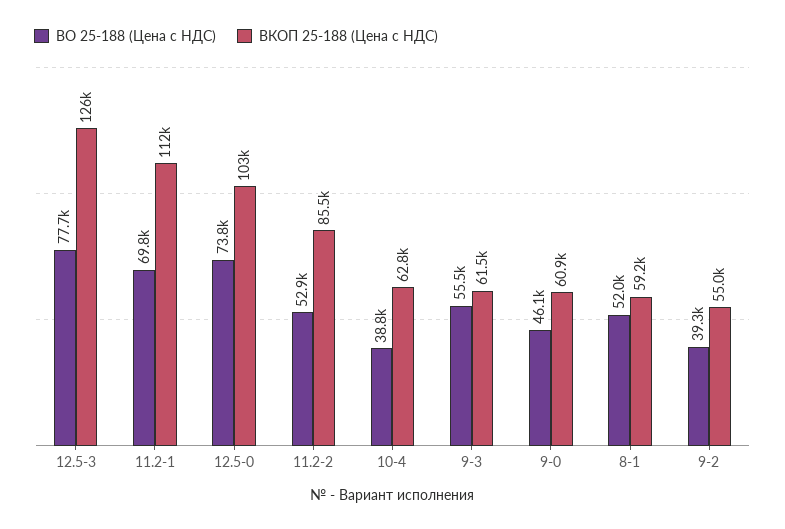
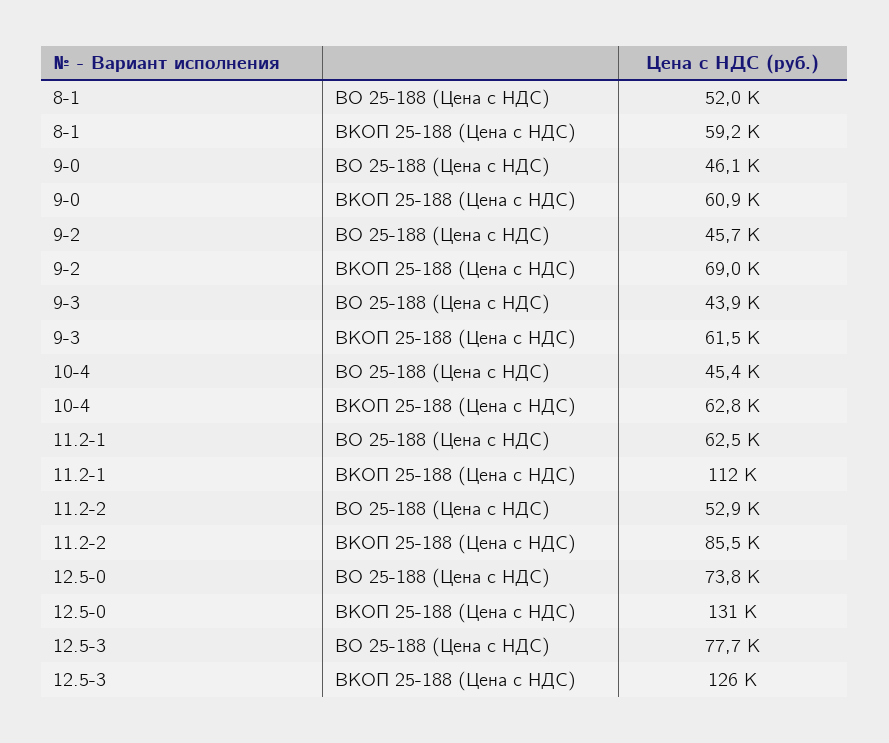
  {
    "ВО 25-188 (Цена с НДС)": {
      "12.5-3": 77700,
-     "11.2-1": 69800,
+     "11.2-1": 62500,
      "12.5-0": 73800,
      "11.2-2": 52900,
-     "10-4": 38800,
+     "10-4": 45400,
-     "9-3": 55500,
+     "9-3": 43900,
      "9-0": 46100,
      "8-1": 52000,
-     "9-2": 39300
+     "9-2": 45700
    },
    "ВКОП 25-188 (Цена с НДС)": {
      "12.5-3": 126000,
      "11.2-1": 112000,
-     "12.5-0": 103000,
+     "12.5-0": 131000,
      "11.2-2": 85500,
      "10-4": 62800,
      "9-3": 61500,
      "9-0": 60900,
      "8-1": 59200,
-     "9-2": 55000
+     "9-2": 69000
    }
  }

